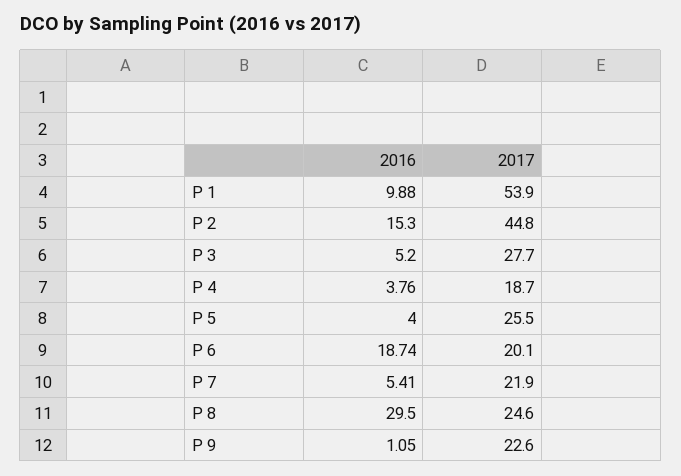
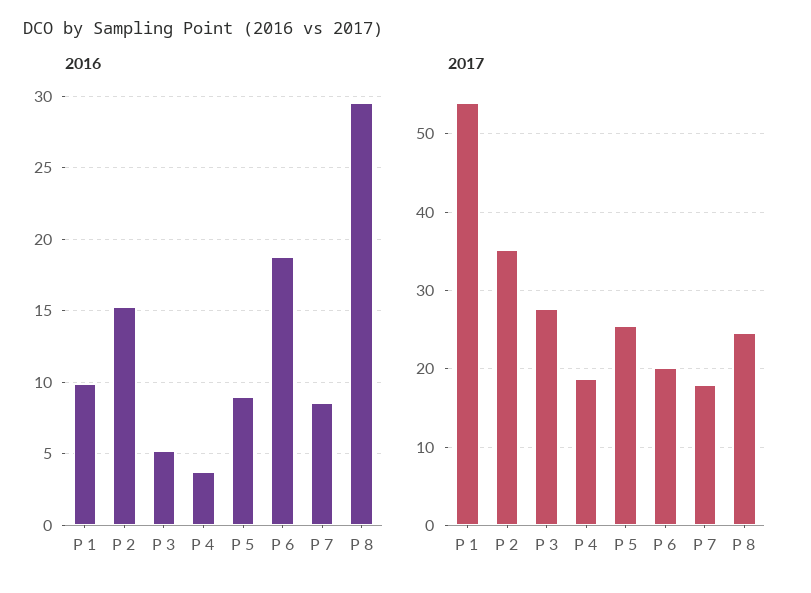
  {
    "2016": {
      "P 1": 9.88,
      "P 2": 15.3,
      "P 3": 5.2,
      "P 4": 3.76,
-     "P 5": 4,
+     "P 5": 9,
      "P 6": 18.74,
-     "P 7": 5.41,
+     "P 7": 8.5,
-     "P 8": 29.5,
+     "P 8": 29.5
-     "P 9": 1.05
    },
    "2017": {
      "P 1": 53.9,
-     "P 2": 44.8,
+     "P 2": 35,
      "P 3": 27.7,
      "P 4": 18.7,
      "P 5": 25.5,
      "P 6": 20.1,
-     "P 7": 21.9,
+     "P 7": 18,
-     "P 8": 24.6,
+     "P 8": 24.6
-     "P 9": 22.6
    }
  }

